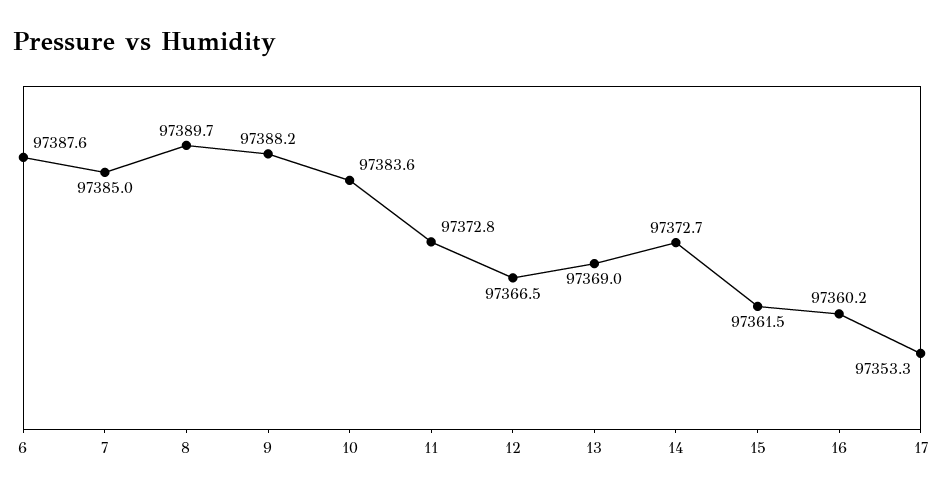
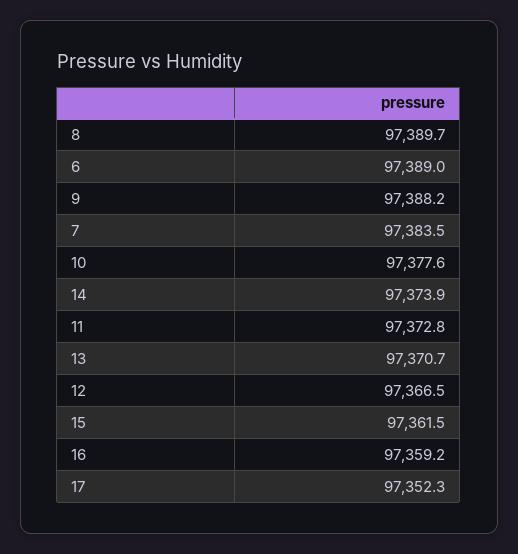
  {
-   "6": 97387.6,
+   "6": 97389,
-   "7": 97385,
+   "7": 97383.5,
    "8": 97389.7,
    "9": 97388.2,
-   "10": 97383.6,
+   "10": 97377.6,
    "11": 97372.8,
    "12": 97366.5,
-   "13": 97369,
+   "13": 97370.7,
-   "14": 97372.7,
+   "14": 97373.9,
    "15": 97361.5,
-   "16": 97360.2,
+   "16": 97359.2,
-   "17": 97353.3
+   "17": 97352.3
  }

